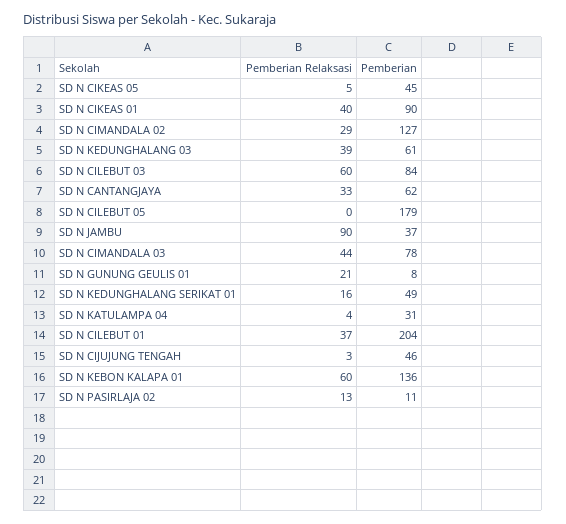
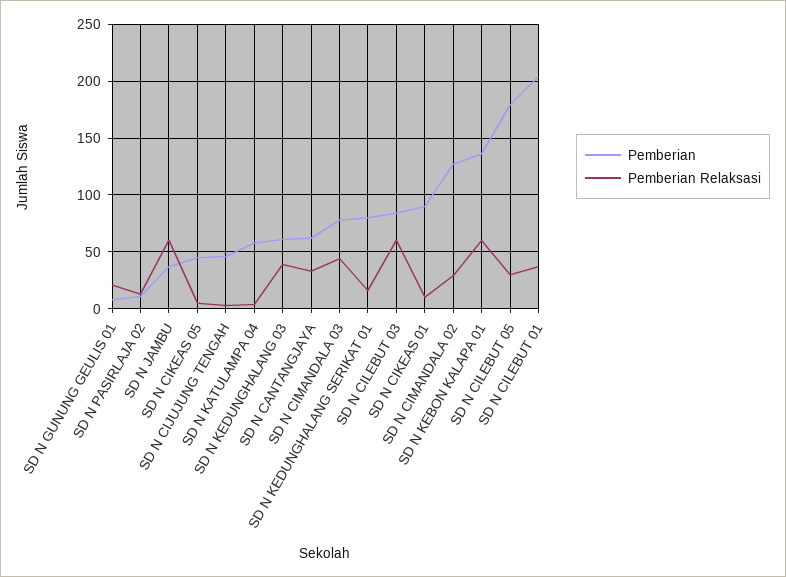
  {
    "Pemberian Relaksasi": {
      "SD N CIKEAS 05": 5,
-     "SD N CIKEAS 01": 40,
+     "SD N CIKEAS 01": 10,
      "SD N CIMANDALA 02": 29,
      "SD N KEDUNGHALANG 03": 39,
      "SD N CILEBUT 03": 60,
      "SD N CANTANGJAYA": 33,
-     "SD N CILEBUT 05": 0,
+     "SD N CILEBUT 05": 30,
-     "SD N JAMBU": 90,
+     "SD N JAMBU": 60,
      "SD N CIMANDALA 03": 44,
      "SD N GUNUNG GEULIS 01": 21,
      "SD N KEDUNGHALANG SERIKAT 01": 16,
      "SD N KATULAMPA 04": 4,
      "SD N CILEBUT 01": 37,
      "SD N CIJUJUNG TENGAH": 3,
      "SD N KEBON KALAPA 01": 60,
      "SD N PASIRLAJA 02": 13
    },
    "Pemberian": {
      "SD N CIKEAS 05": 45,
      "SD N CIKEAS 01": 90,
      "SD N CIMANDALA 02": 127,
      "SD N KEDUNGHALANG 03": 61,
      "SD N CILEBUT 03": 84,
      "SD N CANTANGJAYA": 62,
      "SD N CILEBUT 05": 179,
      "SD N JAMBU": 37,
      "SD N CIMANDALA 03": 78,
      "SD N GUNUNG GEULIS 01": 8,
-     "SD N KEDUNGHALANG SERIKAT 01": 49,
+     "SD N KEDUNGHALANG SERIKAT 01": 80,
-     "SD N KATULAMPA 04": 31,
+     "SD N KATULAMPA 04": 60,
      "SD N CILEBUT 01": 204,
      "SD N CIJUJUNG TENGAH": 46,
      "SD N KEBON KALAPA 01": 136,
      "SD N PASIRLAJA 02": 11
    }
  }

